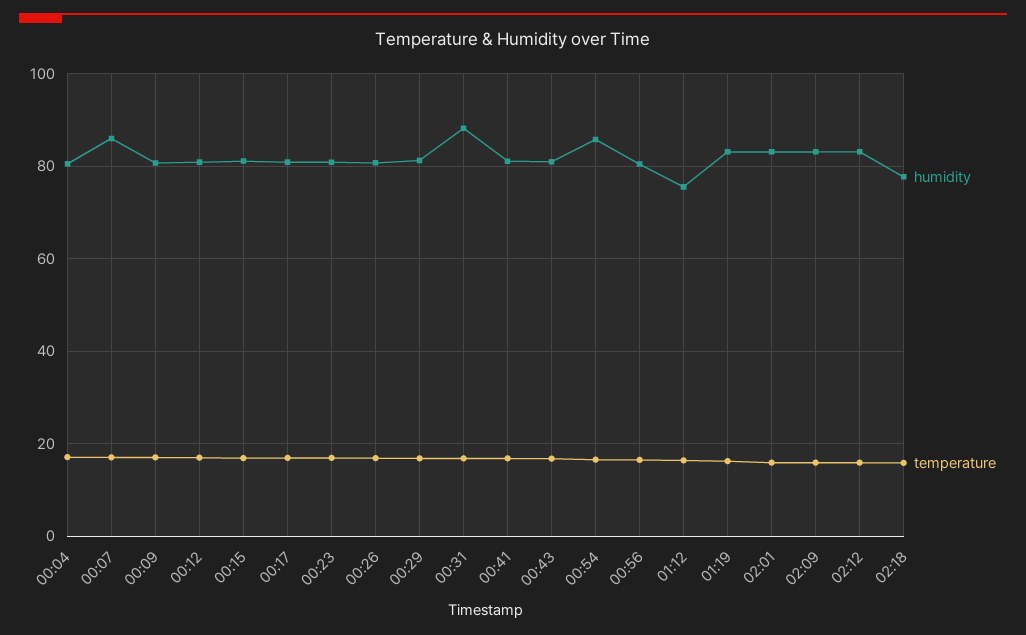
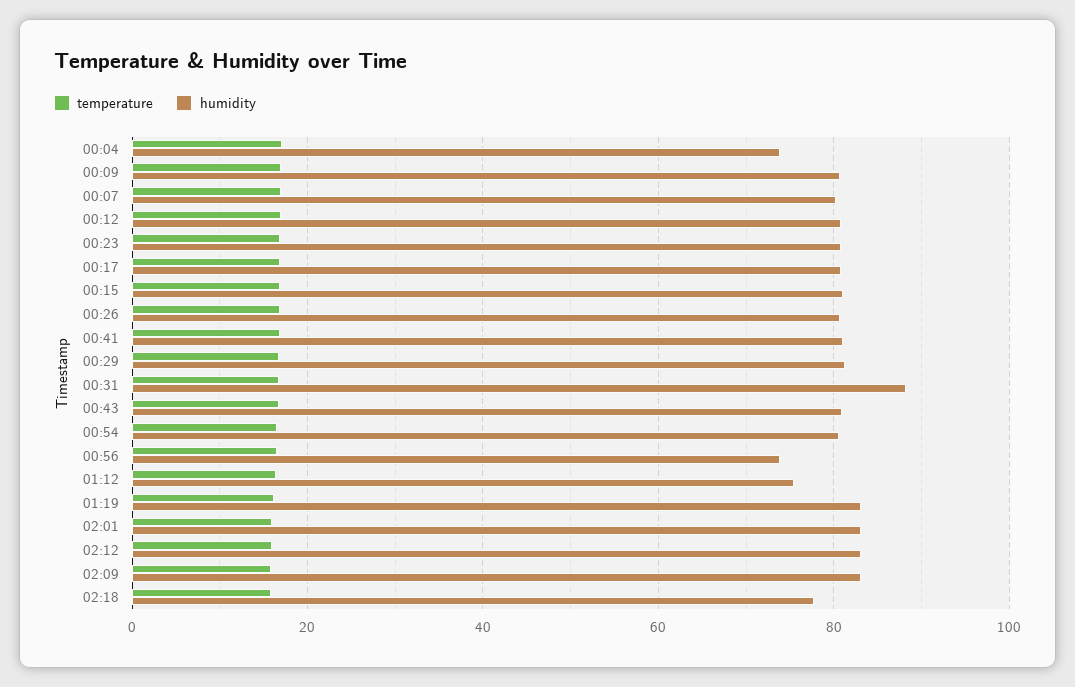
  {
    "humidity": {
-     "00:04": 80,
+     "00:04": 74,
-     "00:07": 86,
+     "00:07": 80,
      "00:09": 80,
      "00:12": 80,
      "00:15": 82,
      "00:17": 80,
      "00:23": 80,
      "00:26": 80,
      "00:29": 82,
      "00:31": 88,
      "00:41": 82,
      "00:43": 80,
-     "00:54": 86,
+     "00:54": 80,
-     "00:56": 80,
+     "00:56": 74,
      "01:12": 76,
      "01:19": 84,
      "02:01": 84,
      "02:09": 84,
      "02:12": 84,
      "02:18": 78
    },
    "temperature": {
      "00:04": 18,
      "00:07": 18,
      "00:09": 18,
      "00:12": 16,
      "00:15": 16,
      "00:17": 16,
      "00:23": 16,
      "00:26": 16,
      "00:29": 16,
      "00:31": 16,
      "00:41": 16,
      "00:43": 16,
      "00:54": 16,
      "00:56": 16,
      "01:12": 16,
      "01:19": 16,
      "02:01": 16,
      "02:09": 16,
      "02:12": 16,
      "02:18": 16
    }
  }

